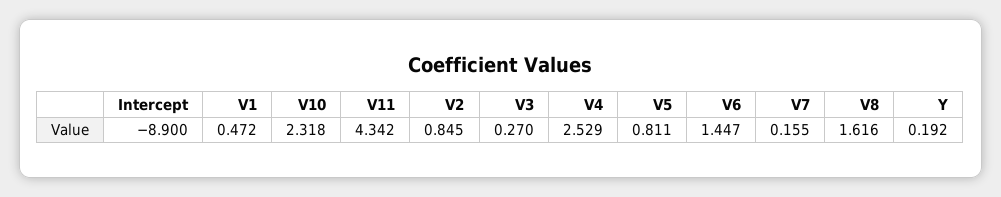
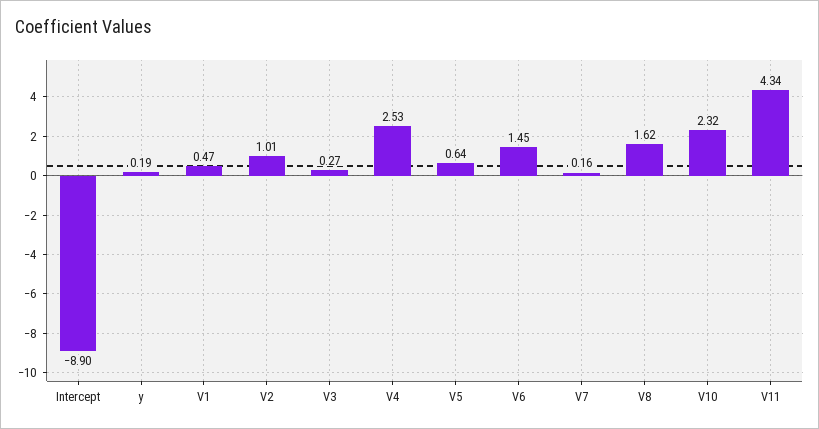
  {
    "Intercept": -8.9,
    "V1": 0.472,
    "V10": 2.318,
    "V11": 4.342,
-   "V2": 0.845,
+   "V2": 1.01,
    "V3": 0.27,
    "V4": 2.529,
-   "V5": 0.811,
+   "V5": 0.64,
    "V6": 1.447,
    "V7": 0.155,
    "V8": 1.616,
    "Y": 0.192
  }

